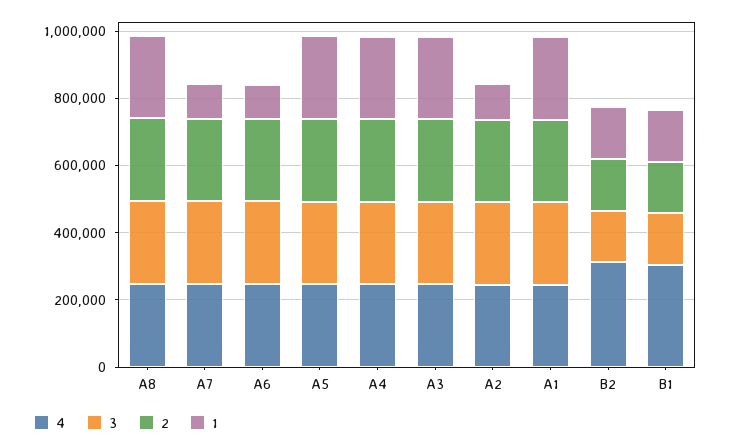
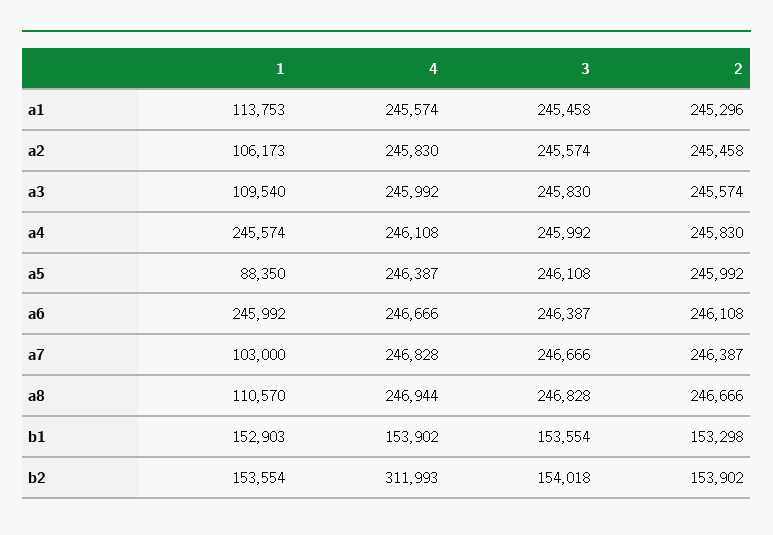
  {
    "4": {
      "A8": 246944,
      "A7": 246828,
      "A6": 246666,
      "A5": 246387,
      "A4": 246108,
      "A3": 245992,
      "A2": 245830,
      "A1": 245574,
      "B2": 311993,
-     "B1": 300000
+     "B1": 153902
    },
    "3": {
      "A8": 246828,
      "A7": 246666,
      "A6": 246387,
      "A5": 246108,
      "A4": 245992,
      "A3": 245830,
      "A2": 245574,
      "A1": 245458,
      "B2": 154018,
      "B1": 153554
    },
    "2": {
      "A8": 246666,
      "A7": 246387,
      "A6": 246108,
      "A5": 245992,
      "A4": 245830,
      "A3": 245574,
      "A2": 245458,
      "A1": 245296,
      "B2": 153902,
      "B1": 153298
    },
    "1": {
-     "A8": 250000,
+     "A8": 110570,
      "A7": 103000,
-     "A6": 100000,
+     "A6": 245992,
-     "A5": 250000,
+     "A5": 88350,
      "A4": 245574,
-     "A3": 250000,
+     "A3": 109540,
      "A2": 106173,
-     "A1": 250000,
+     "A1": 113753,
      "B2": 153554,
      "B1": 152903
    }
  }

